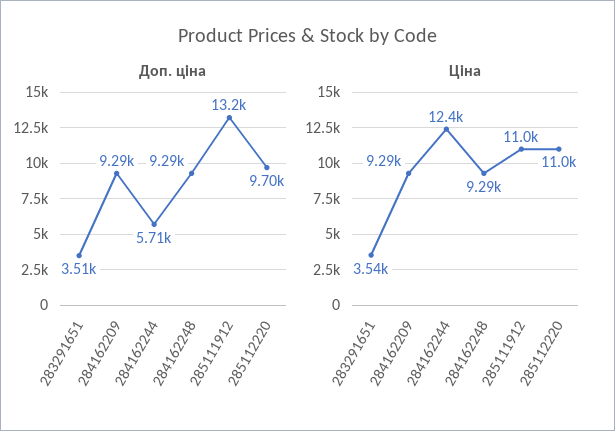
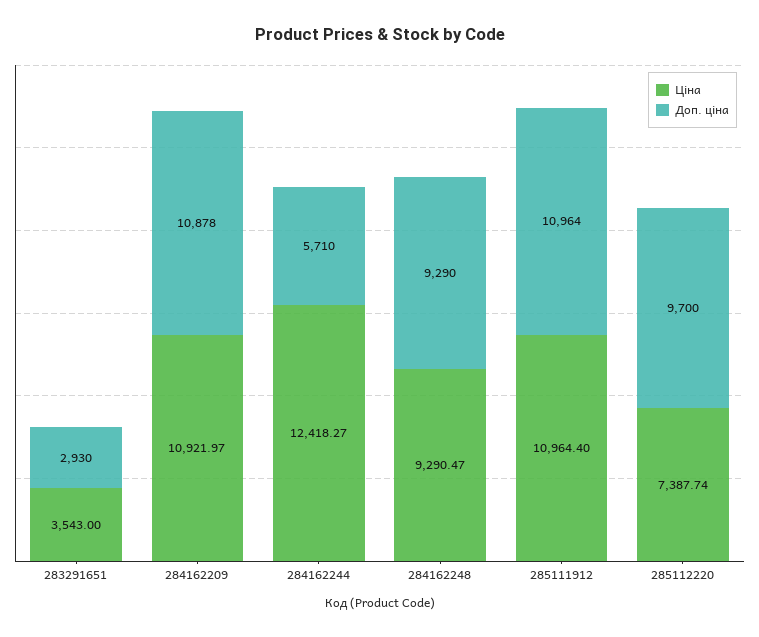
  {
    "Доп. ціна": {
-     "283291651": 3510,
+     "283291651": 2930,
-     "284162209": 9290,
+     "284162209": 10878,
      "284162244": 5710,
      "284162248": 9290,
-     "285111912": 13200,
+     "285111912": 10964,
      "285112220": 9700
    },
    "Ціна": {
      "283291651": 3543,
-     "284162209": 9290,
+     "284162209": 10921.97,
      "284162244": 12418.27,
      "284162248": 9290.47,
      "285111912": 10964.4,
-     "285112220": 11000
+     "285112220": 7387.74
    }
  }

